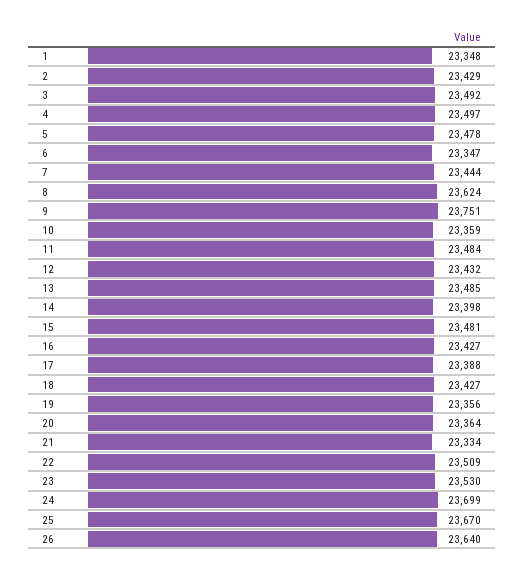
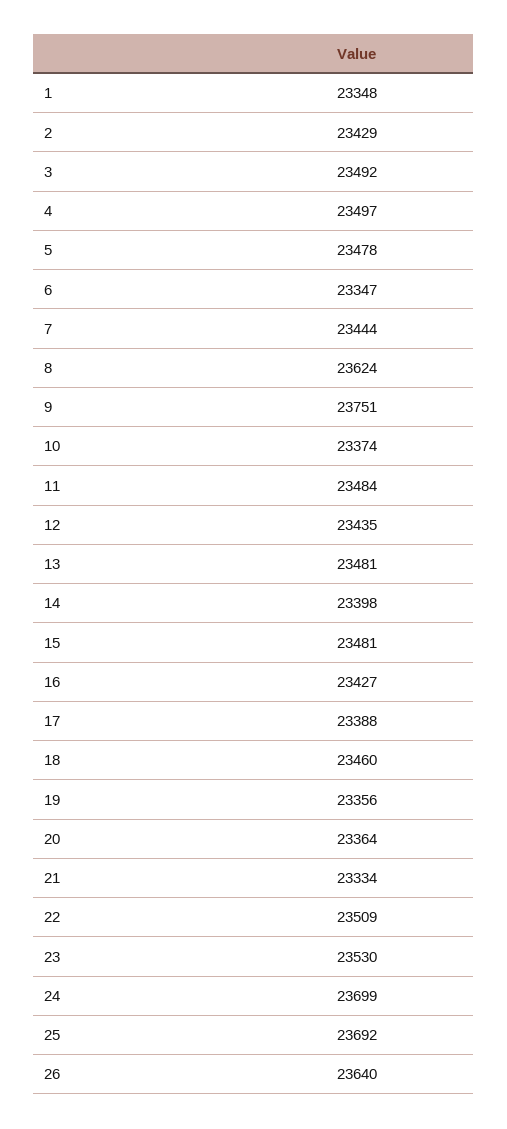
  {
    "1": 23348,
    "2": 23429,
    "3": 23492,
    "4": 23497,
    "5": 23478,
    "6": 23347,
    "7": 23444,
    "8": 23624,
    "9": 23751,
-   "10": 23359,
+   "10": 23374,
    "11": 23484,
-   "12": 23432,
+   "12": 23435,
-   "13": 23485,
+   "13": 23481,
    "14": 23398,
    "15": 23481,
    "16": 23427,
    "17": 23388,
-   "18": 23427,
+   "18": 23460,
    "19": 23356,
    "20": 23364,
    "21": 23334,
    "22": 23509,
    "23": 23530,
    "24": 23699,
-   "25": 23670,
+   "25": 23692,
    "26": 23640
  }

